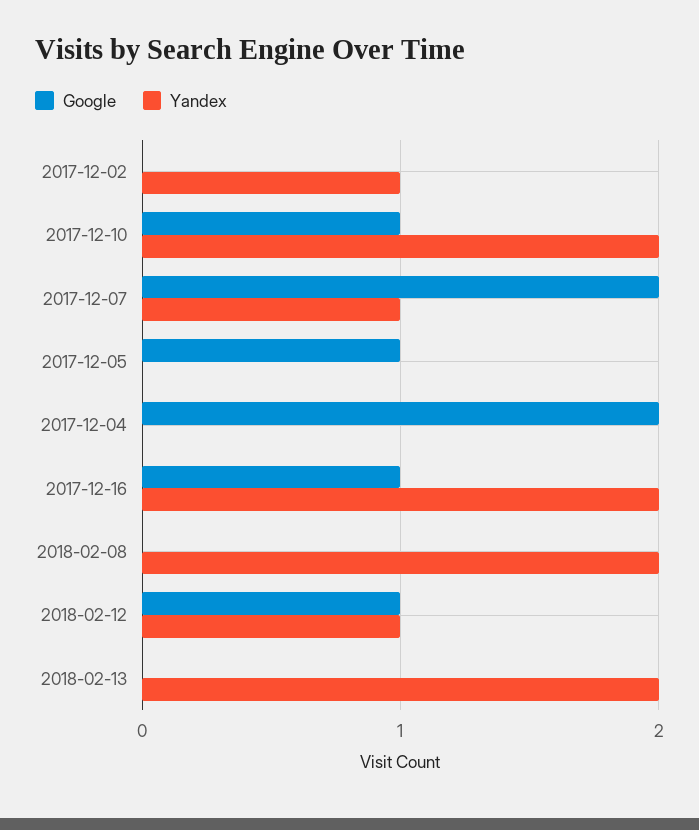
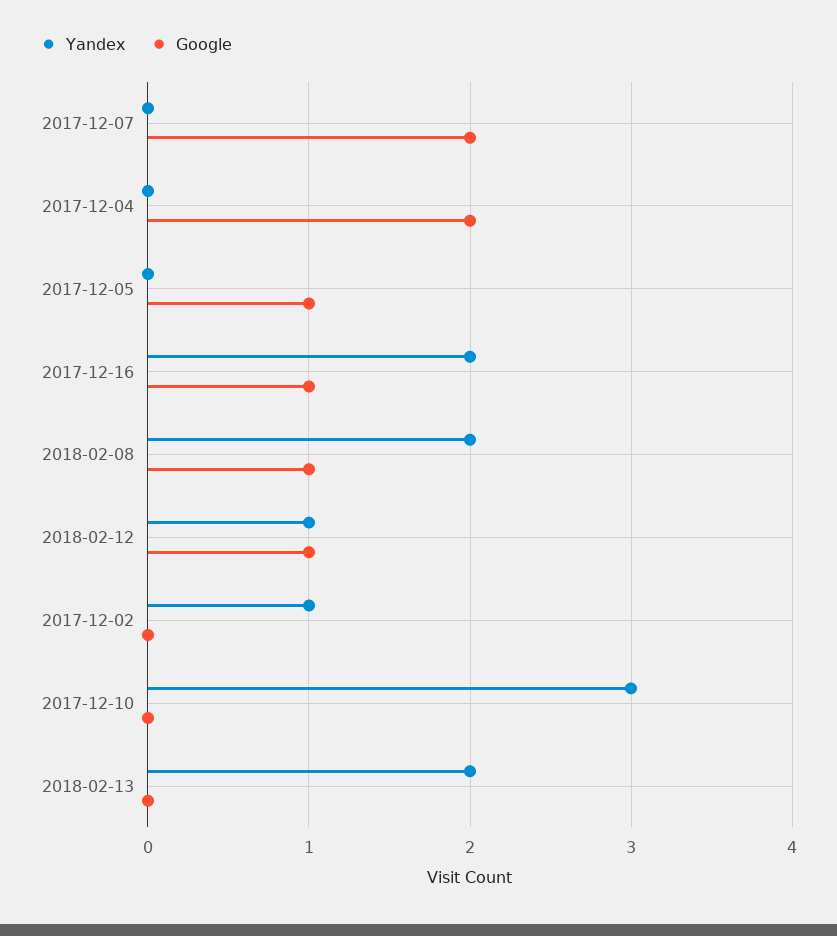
  {
    "Google": {
      "2017-12-02": 0,
-     "2017-12-10": 1,
+     "2017-12-10": 0,
      "2017-12-07": 2,
      "2017-12-05": 1,
      "2017-12-04": 2,
      "2017-12-16": 1,
-     "2018-02-08": 0,
+     "2018-02-08": 1,
      "2018-02-12": 1,
      "2018-02-13": 0
    },
    "Yandex": {
      "2017-12-02": 1,
-     "2017-12-10": 2,
+     "2017-12-10": 3,
-     "2017-12-07": 1,
+     "2017-12-07": 0,
      "2017-12-05": 0,
      "2017-12-04": 0,
      "2017-12-16": 2,
      "2018-02-08": 2,
      "2018-02-12": 1,
      "2018-02-13": 2
    }
  }

